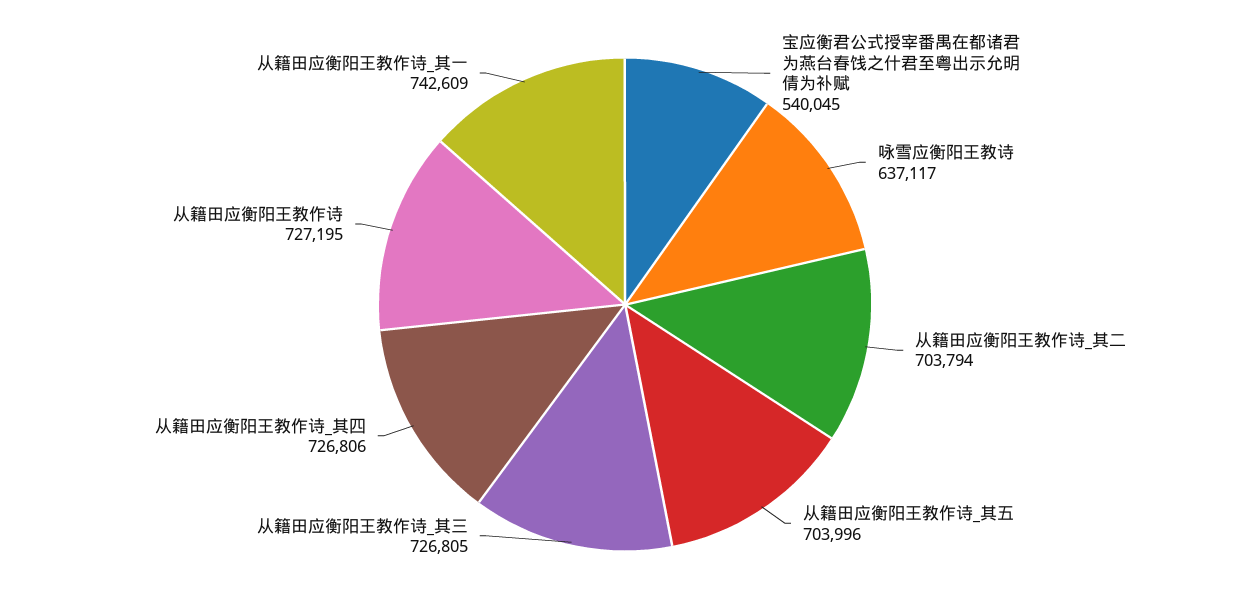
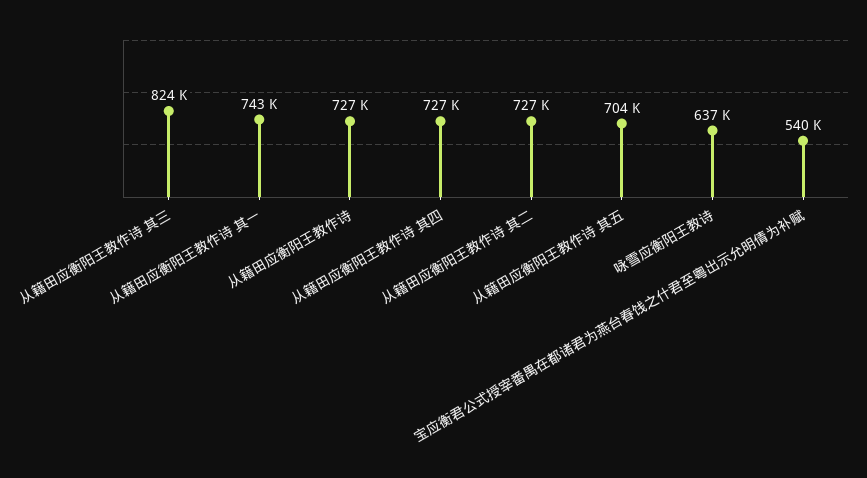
  {
    "宝应衡君公式授宰番禺在都诸君为燕台春饯之什君至粤出示允明倩为补赋": 540045,
    "咏雪应衡阳王教诗": 637117,
-   "从籍田应衡阳王教作诗_其二": 703794,
+   "从籍田应衡阳王教作诗_其二": 727000,
    "从籍田应衡阳王教作诗_其五": 703996,
-   "从籍田应衡阳王教作诗_其三": 726805,
+   "从籍田应衡阳王教作诗_其三": 824000,
    "从籍田应衡阳王教作诗_其四": 726806,
    "从籍田应衡阳王教作诗": 727195,
    "从籍田应衡阳王教作诗_其一": 742609
  }

